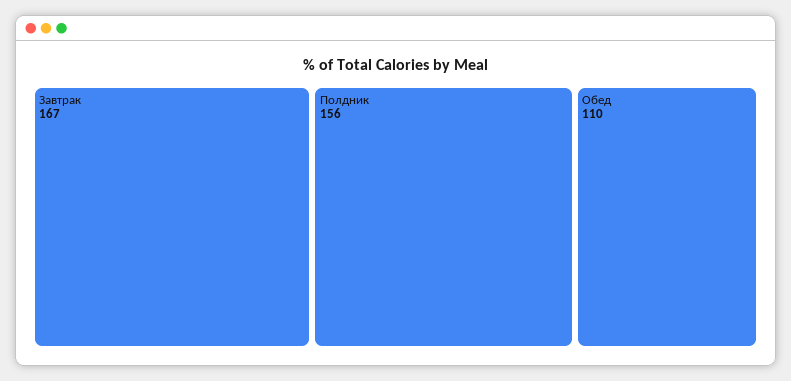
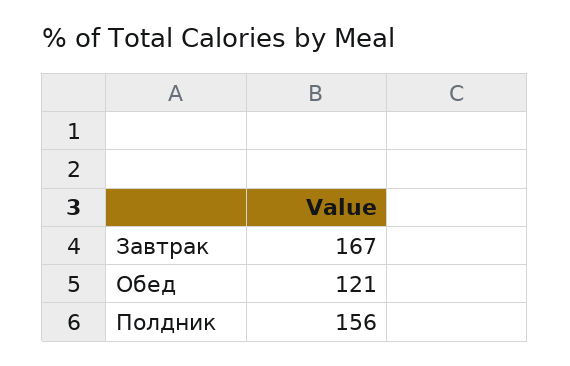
  {
    "Завтрак": 167,
    "Полдник": 156,
-   "Обед": 110
+   "Обед": 121
  }

